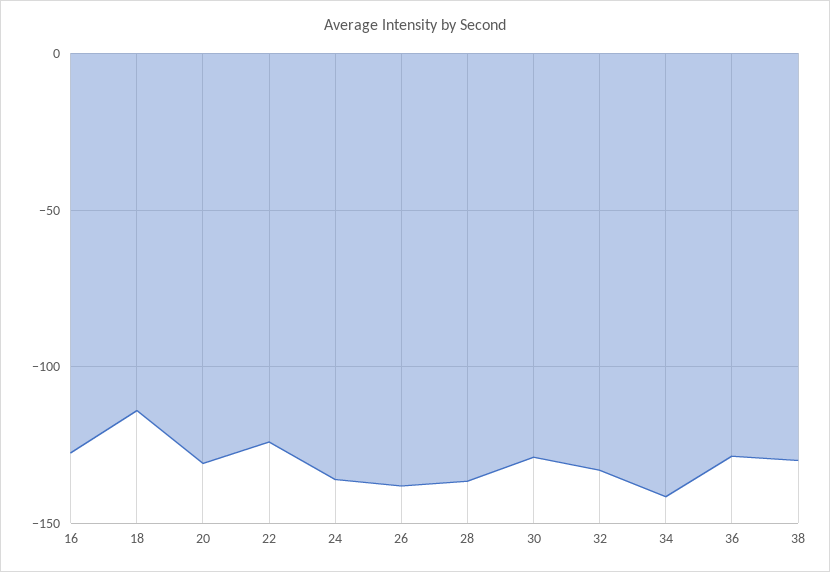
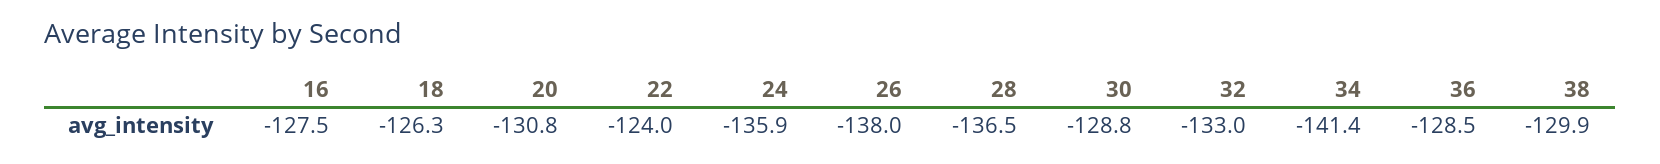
  {
    "16": -127.5,
-   "18": -115,
+   "18": -126.3,
    "20": -130.8,
    "22": -124,
    "24": -135.9,
    "26": -138,
    "28": -136.5,
    "30": -128.8,
    "32": -133,
    "34": -141.4,
    "36": -128.5,
    "38": -129.9
  }

